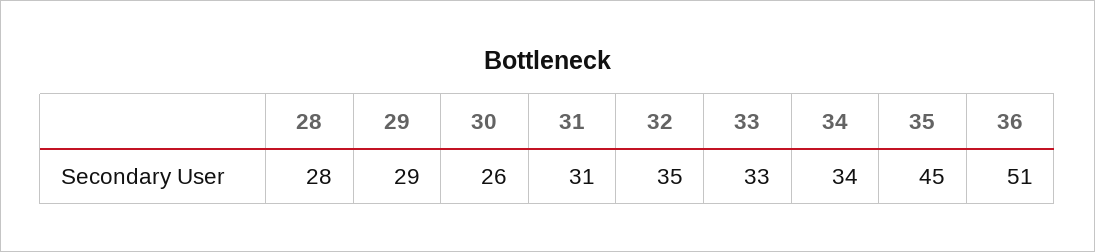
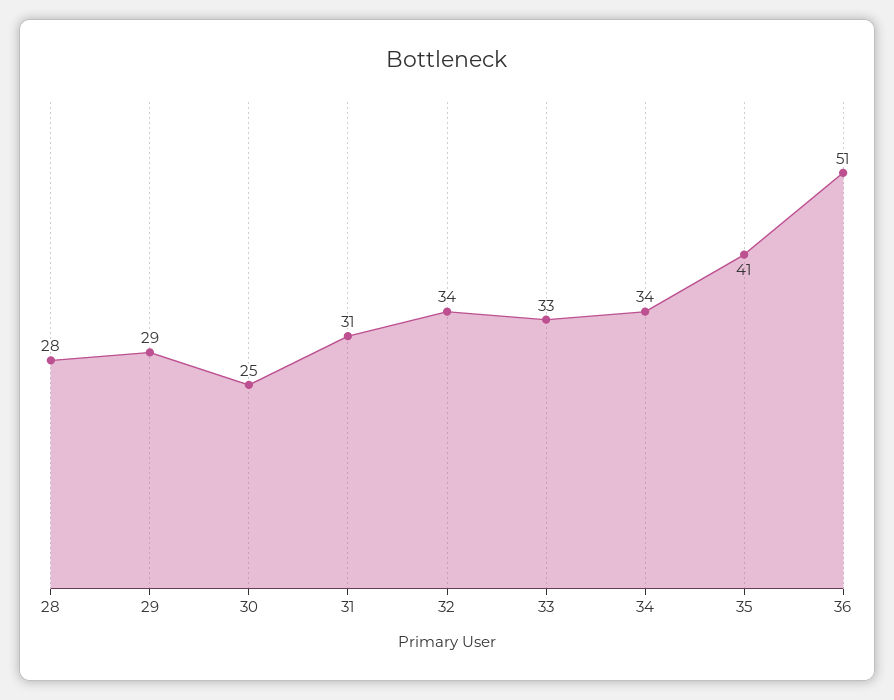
  {
    "28": 28,
    "29": 29,
-   "30": 26,
+   "30": 25,
    "31": 31,
-   "32": 35,
+   "32": 34,
    "33": 33,
    "34": 34,
-   "35": 45,
+   "35": 41,
    "36": 51
  }

